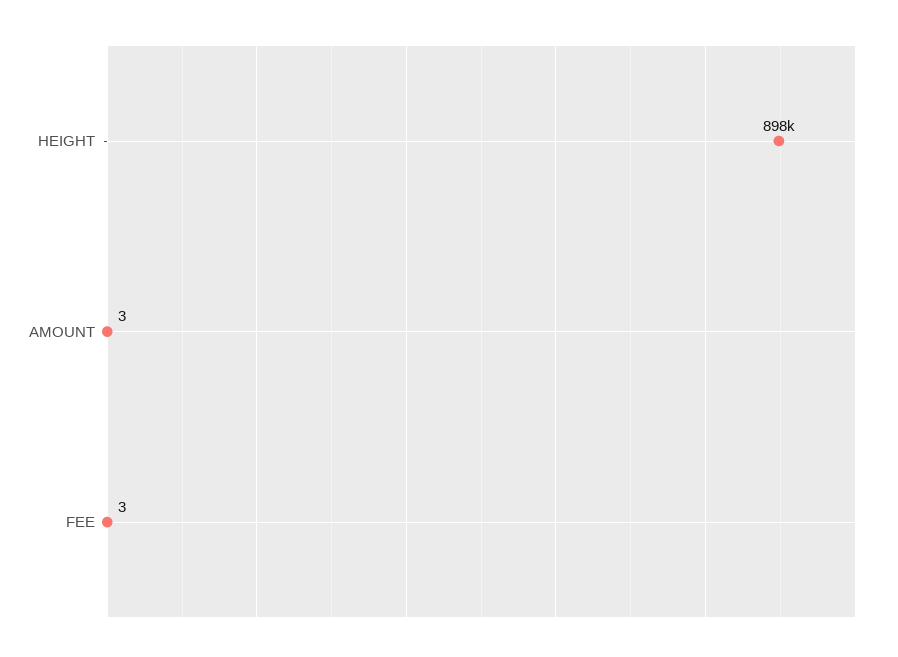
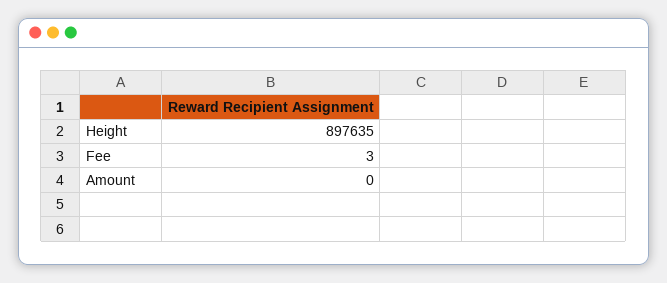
  {
    "HEIGHT": 897635,
-   "AMOUNT": 3,
+   "AMOUNT": 0,
    "FEE": 3
  }

